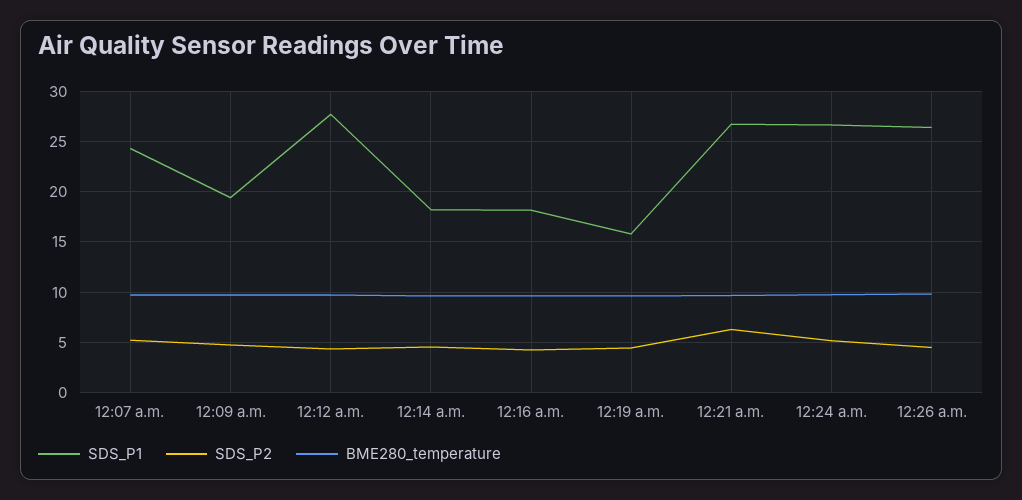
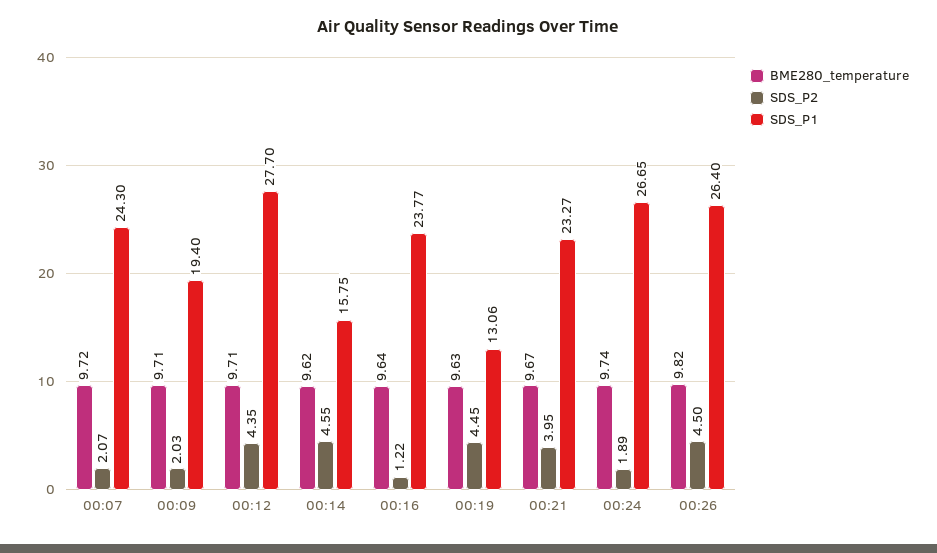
  {
    "SDS_P1": {
      "12:07 a.m.": 24.3,
      "12:09 a.m.": 19.4,
      "12:12 a.m.": 27.7,
-     "12:14 a.m.": 18,
+     "12:14 a.m.": 15.75,
-     "12:16 a.m.": 18,
+     "12:16 a.m.": 23.77,
-     "12:19 a.m.": 16,
+     "12:19 a.m.": 13.06,
-     "12:21 a.m.": 27,
+     "12:21 a.m.": 23.27,
      "12:24 a.m.": 26.65,
      "12:26 a.m.": 26.4
    },
    "SDS_P2": {
-     "12:07 a.m.": 5,
+     "12:07 a.m.": 2.07,
-     "12:09 a.m.": 5,
+     "12:09 a.m.": 2.03,
      "12:12 a.m.": 4.35,
      "12:14 a.m.": 4.55,
-     "12:16 a.m.": 4,
+     "12:16 a.m.": 1.22,
      "12:19 a.m.": 4.45,
-     "12:21 a.m.": 6,
+     "12:21 a.m.": 3.95,
-     "12:24 a.m.": 5,
+     "12:24 a.m.": 1.89,
      "12:26 a.m.": 4.5
    },
    "BME280_temperature": {
      "12:07 a.m.": 9.72,
      "12:09 a.m.": 9.71,
      "12:12 a.m.": 9.71,
      "12:14 a.m.": 9.62,
      "12:16 a.m.": 9.64,
      "12:19 a.m.": 9.63,
      "12:21 a.m.": 9.67,
      "12:24 a.m.": 9.74,
      "12:26 a.m.": 9.82
    }
  }

